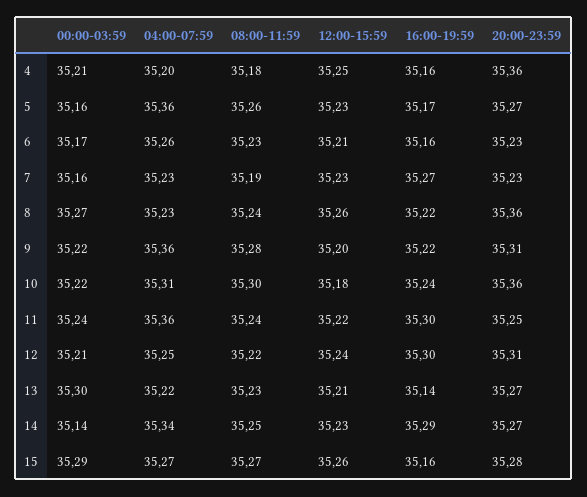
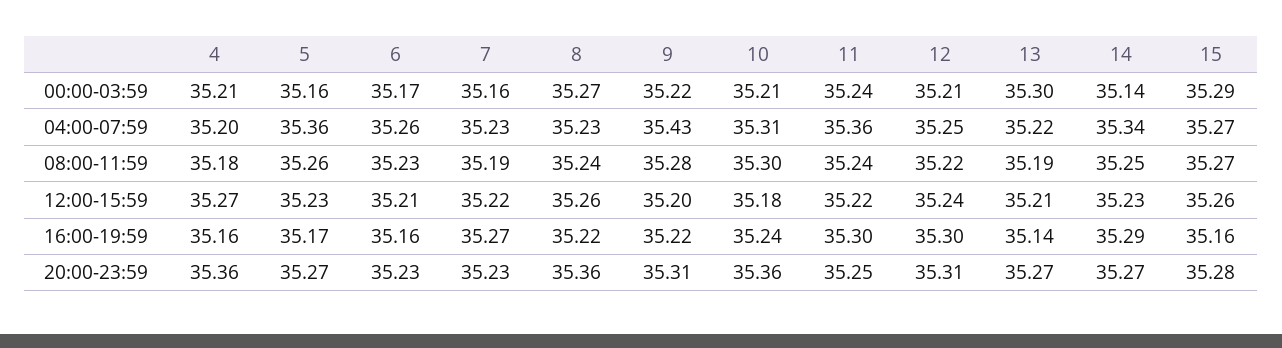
  {
    "00:00-03:59": {
      "4": 35.21,
      "5": 35.16,
      "6": 35.17,
      "7": 35.16,
      "8": 35.27,
      "9": 35.22,
-     "10": 35.22,
+     "10": 35.21,
      "11": 35.24,
      "12": 35.21,
      "13": 35.3,
      "14": 35.14,
      "15": 35.29
    },
    "04:00-07:59": {
      "4": 35.2,
      "5": 35.36,
      "6": 35.26,
      "7": 35.23,
      "8": 35.23,
-     "9": 35.36,
+     "9": 35.43,
      "10": 35.31,
      "11": 35.36,
      "12": 35.25,
      "13": 35.22,
      "14": 35.34,
      "15": 35.27
    },
    "08:00-11:59": {
      "4": 35.18,
      "5": 35.26,
      "6": 35.23,
      "7": 35.19,
      "8": 35.24,
      "9": 35.28,
      "10": 35.3,
      "11": 35.24,
      "12": 35.22,
-     "13": 35.23,
+     "13": 35.19,
      "14": 35.25,
      "15": 35.27
    },
    "12:00-15:59": {
-     "4": 35.25,
+     "4": 35.27,
      "5": 35.23,
      "6": 35.21,
-     "7": 35.23,
+     "7": 35.22,
      "8": 35.26,
      "9": 35.2,
      "10": 35.18,
      "11": 35.22,
      "12": 35.24,
      "13": 35.21,
      "14": 35.23,
      "15": 35.26
    },
    "16:00-19:59": {
      "4": 35.16,
      "5": 35.17,
      "6": 35.16,
      "7": 35.27,
      "8": 35.22,
      "9": 35.22,
      "10": 35.24,
      "11": 35.3,
      "12": 35.3,
      "13": 35.14,
      "14": 35.29,
      "15": 35.16
    },
    "20:00-23:59": {
      "4": 35.36,
      "5": 35.27,
      "6": 35.23,
      "7": 35.23,
      "8": 35.36,
      "9": 35.31,
      "10": 35.36,
      "11": 35.25,
      "12": 35.31,
      "13": 35.27,
      "14": 35.27,
      "15": 35.28
    }
  }

